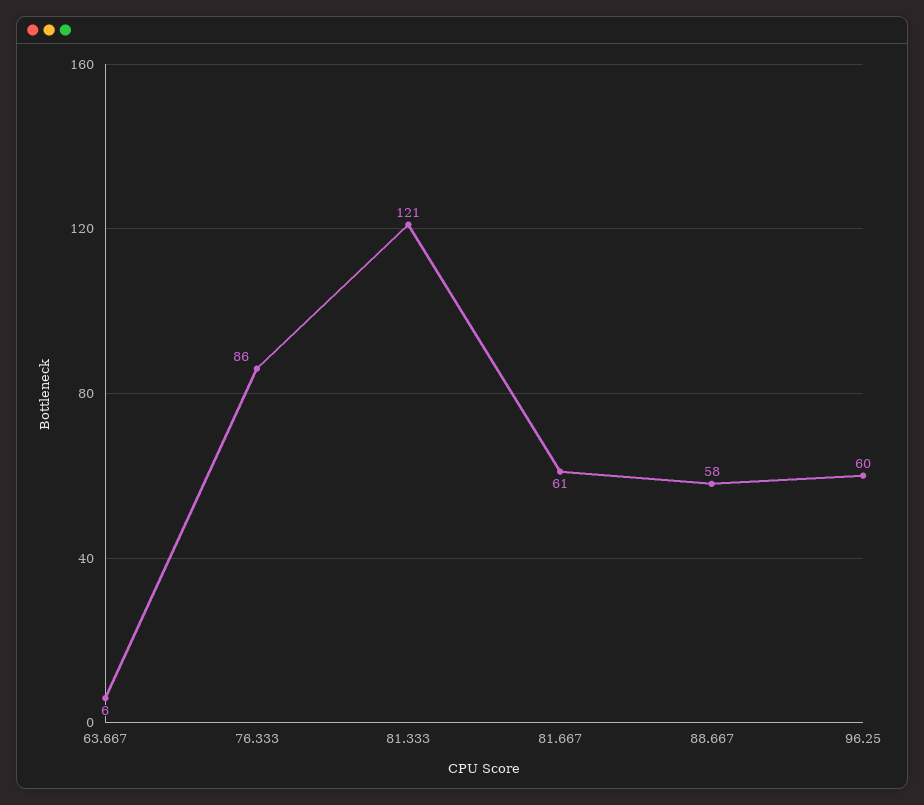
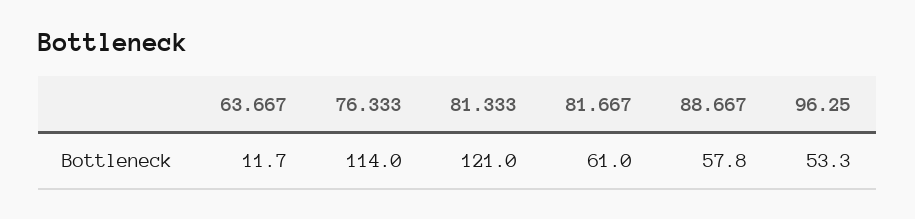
  {
-   "63.667": 6,
+   "63.667": 11.7,
-   "76.333": 86,
+   "76.333": 114,
    "81.333": 121,
    "81.667": 61,
    "88.667": 57.8,
-   "96.25": 60
+   "96.25": 53.3
  }

